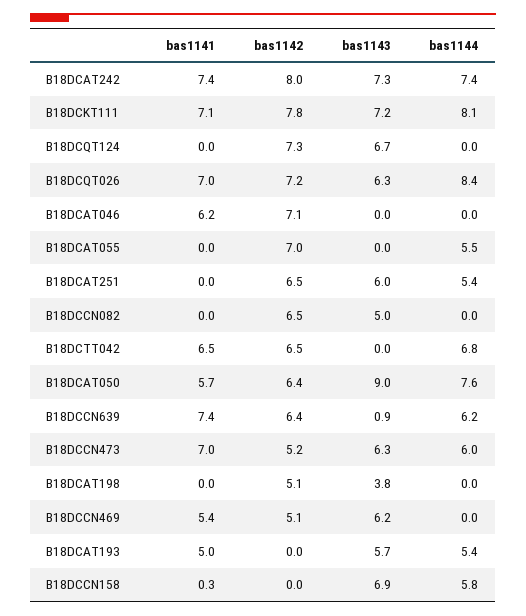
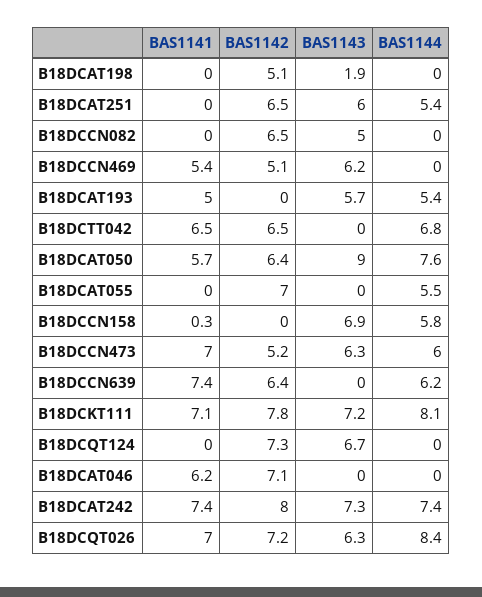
  {
    "bas1141": {
      "B18DCAT242": 7.4,
      "B18DCKT111": 7.1,
      "B18DCQT124": 0,
      "B18DCQT026": 7,
      "B18DCAT046": 6.2,
      "B18DCAT055": 0,
      "B18DCAT251": 0,
      "B18DCCN082": 0,
      "B18DCTT042": 6.5,
      "B18DCAT050": 5.7,
      "B18DCCN639": 7.4,
      "B18DCCN473": 7,
      "B18DCAT198": 0,
      "B18DCCN469": 5.4,
      "B18DCAT193": 5,
      "B18DCCN158": 0.3
    },
    "bas1142": {
      "B18DCAT242": 8,
      "B18DCKT111": 7.8,
      "B18DCQT124": 7.3,
      "B18DCQT026": 7.2,
      "B18DCAT046": 7.1,
      "B18DCAT055": 7,
      "B18DCAT251": 6.5,
      "B18DCCN082": 6.5,
      "B18DCTT042": 6.5,
      "B18DCAT050": 6.4,
      "B18DCCN639": 6.4,
      "B18DCCN473": 5.2,
      "B18DCAT198": 5.1,
      "B18DCCN469": 5.1,
      "B18DCAT193": 0,
      "B18DCCN158": 0
    },
    "bas1143": {
      "B18DCAT242": 7.3,
      "B18DCKT111": 7.2,
      "B18DCQT124": 6.7,
      "B18DCQT026": 6.3,
      "B18DCAT046": 0,
      "B18DCAT055": 0,
      "B18DCAT251": 6,
      "B18DCCN082": 5,
      "B18DCTT042": 0,
      "B18DCAT050": 9,
-     "B18DCCN639": 0.9,
+     "B18DCCN639": 0,
      "B18DCCN473": 6.3,
-     "B18DCAT198": 3.8,
+     "B18DCAT198": 1.9,
      "B18DCCN469": 6.2,
      "B18DCAT193": 5.7,
      "B18DCCN158": 6.9
    },
    "bas1144": {
      "B18DCAT242": 7.4,
      "B18DCKT111": 8.1,
      "B18DCQT124": 0,
      "B18DCQT026": 8.4,
      "B18DCAT046": 0,
      "B18DCAT055": 5.5,
      "B18DCAT251": 5.4,
      "B18DCCN082": 0,
      "B18DCTT042": 6.8,
      "B18DCAT050": 7.6,
      "B18DCCN639": 6.2,
      "B18DCCN473": 6,
      "B18DCAT198": 0,
      "B18DCCN469": 0,
      "B18DCAT193": 5.4,
      "B18DCCN158": 5.8
    }
  }

